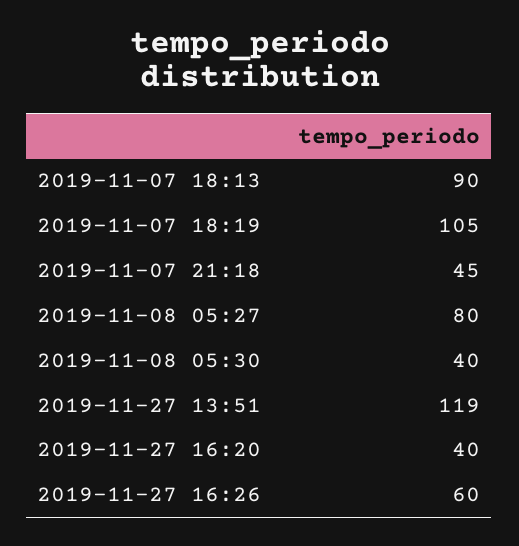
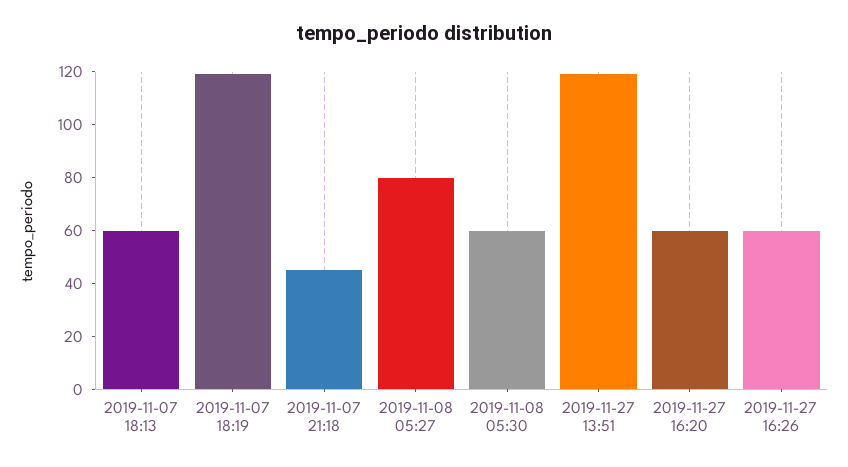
  {
-   "2019-11-07 18:13": 90,
+   "2019-11-07 18:13": 60,
-   "2019-11-07 18:19": 105,
+   "2019-11-07 18:19": 120,
    "2019-11-07 21:18": 45,
    "2019-11-08 05:27": 80,
-   "2019-11-08 05:30": 40,
+   "2019-11-08 05:30": 60,
    "2019-11-27 13:51": 119,
-   "2019-11-27 16:20": 40,
+   "2019-11-27 16:20": 60,
    "2019-11-27 16:26": 60
  }

